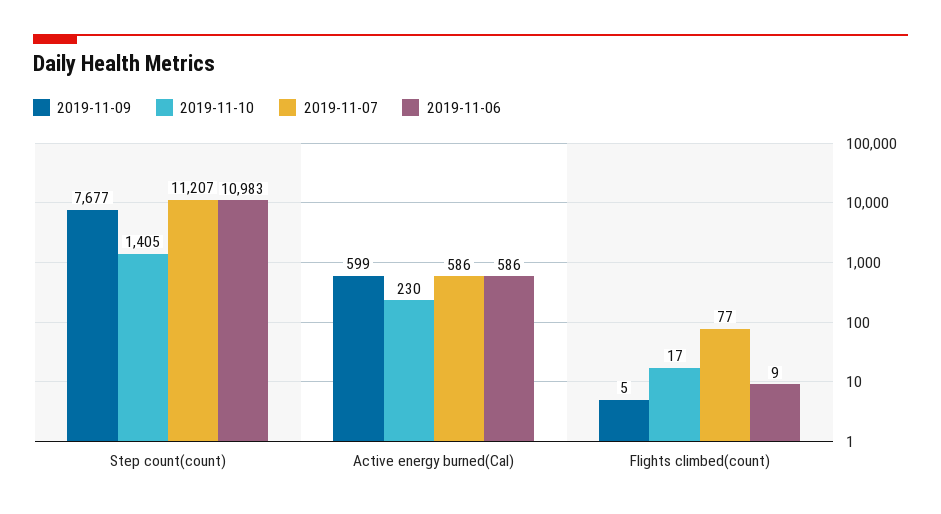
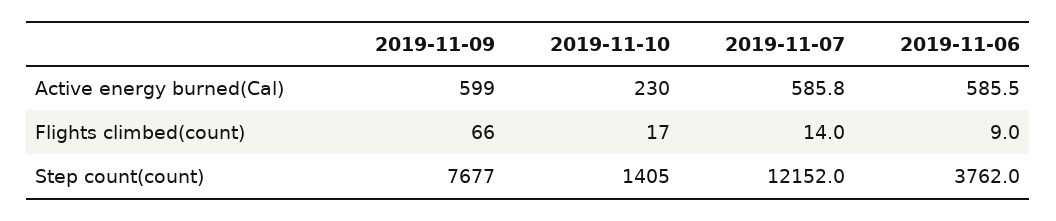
  {
    "2019-11-09": {
      "Step count(count)": 7677,
      "Active energy burned(Cal)": 599,
-     "Flights climbed(count)": 5
+     "Flights climbed(count)": 66
    },
    "2019-11-10": {
      "Step count(count)": 1405,
      "Active energy burned(Cal)": 230,
      "Flights climbed(count)": 17
    },
    "2019-11-07": {
-     "Step count(count)": 11207,
+     "Step count(count)": 12152,
      "Active energy burned(Cal)": 585.8,
-     "Flights climbed(count)": 77
+     "Flights climbed(count)": 14
    },
    "2019-11-06": {
-     "Step count(count)": 10983,
+     "Step count(count)": 3762,
      "Active energy burned(Cal)": 585.5,
      "Flights climbed(count)": 9
    }
  }

